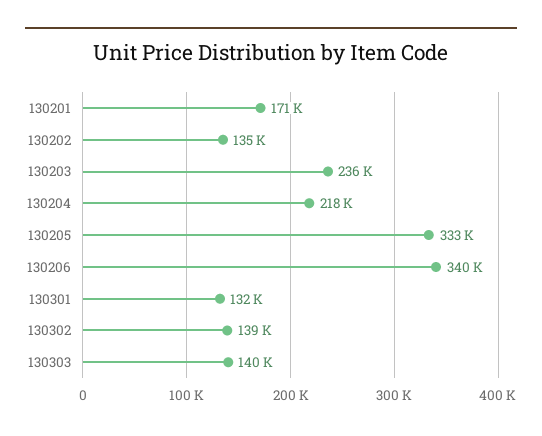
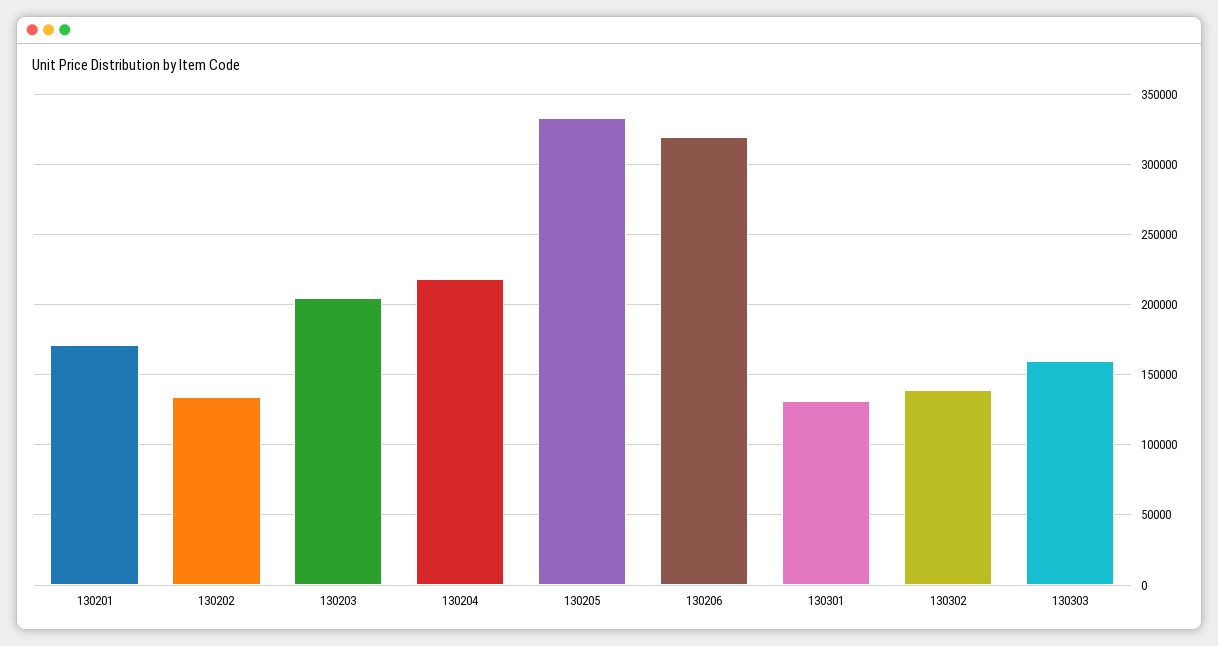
  {
    "130201": 171000,
    "130202": 135000,
-   "130203": 236000,
+   "130203": 205000,
    "130204": 218000,
    "130205": 333000,
-   "130206": 340000,
+   "130206": 320000,
    "130301": 132000,
    "130302": 139000,
-   "130303": 140000
+   "130303": 160000
  }

